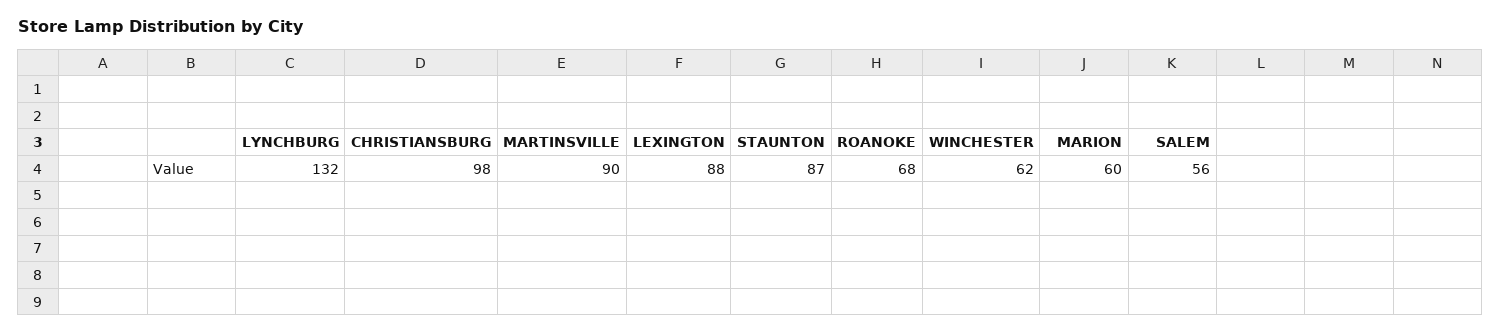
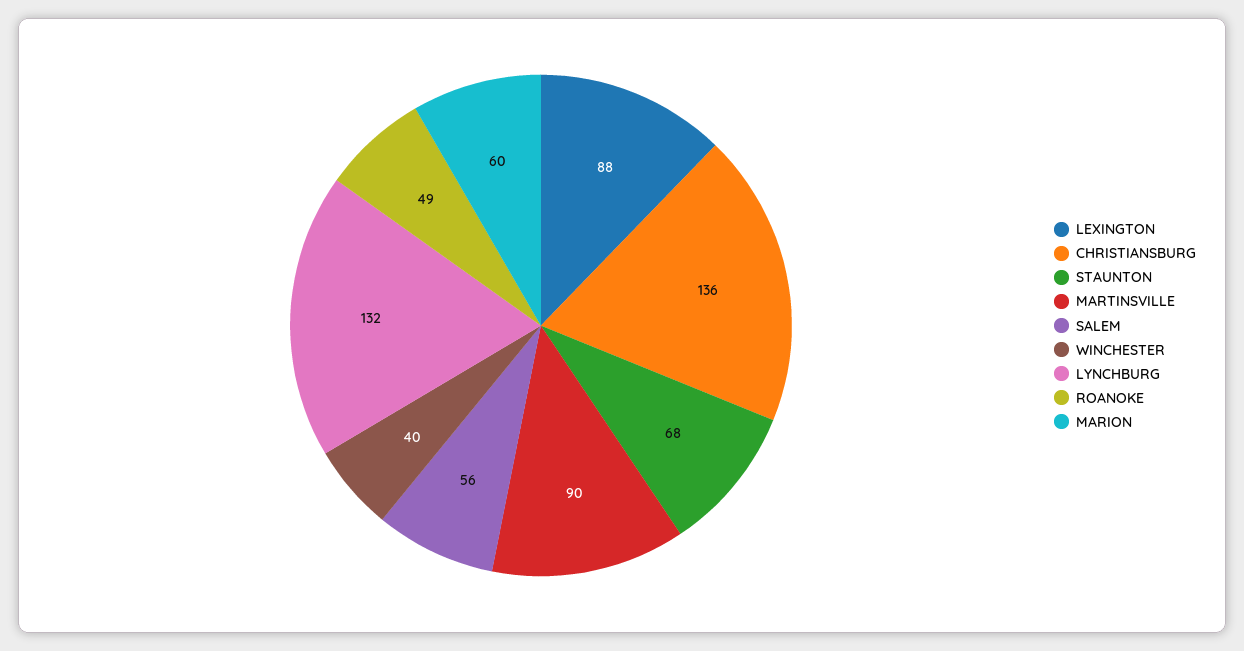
  {
    "LYNCHBURG": 132,
-   "CHRISTIANSBURG": 98,
+   "CHRISTIANSBURG": 136,
    "MARTINSVILLE": 90,
    "LEXINGTON": 88,
-   "STAUNTON": 87,
+   "STAUNTON": 68,
-   "ROANOKE": 68,
+   "ROANOKE": 49,
-   "WINCHESTER": 62,
+   "WINCHESTER": 40,
    "MARION": 60,
    "SALEM": 56
  }

